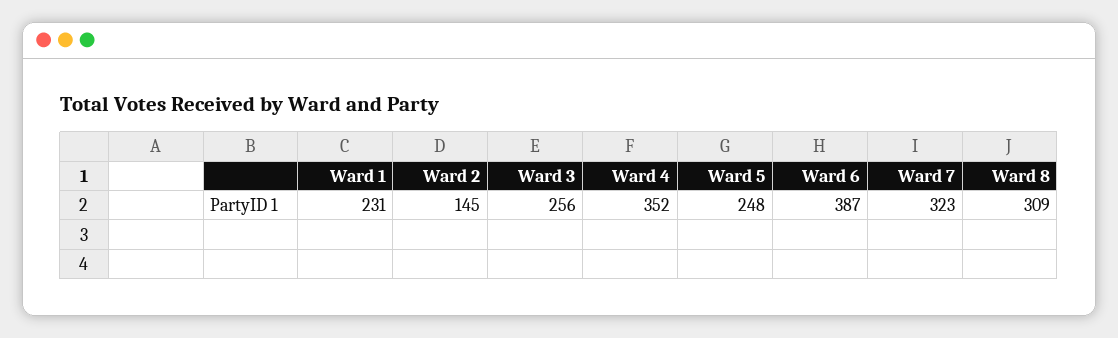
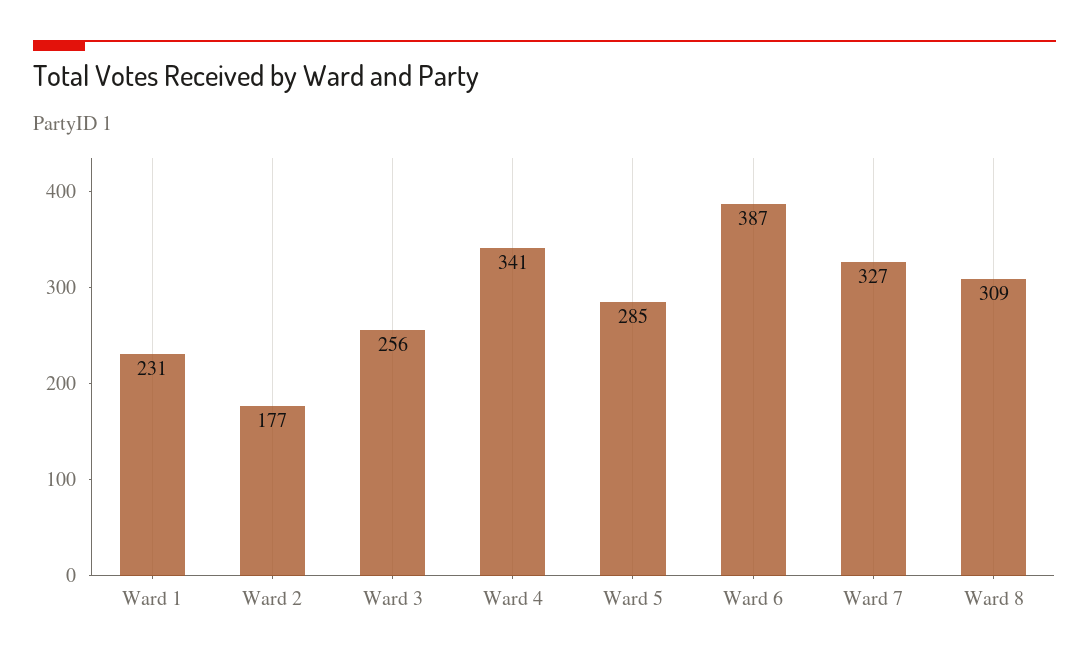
  {
    "Ward 1": 231,
-   "Ward 2": 145,
+   "Ward 2": 177,
    "Ward 3": 256,
-   "Ward 4": 352,
+   "Ward 4": 341,
-   "Ward 5": 248,
+   "Ward 5": 285,
    "Ward 6": 387,
-   "Ward 7": 323,
+   "Ward 7": 327,
    "Ward 8": 309
  }

